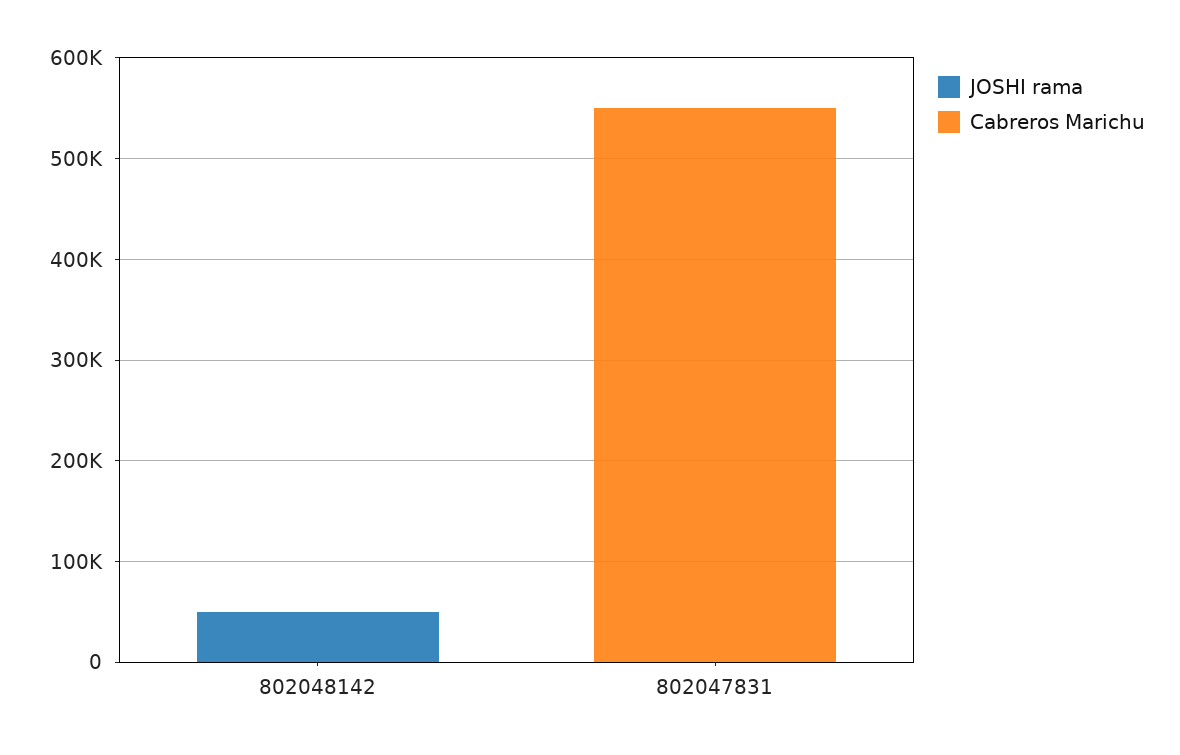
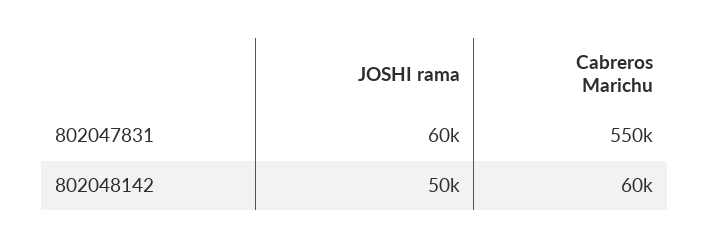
  {
    "JOSHI rama": {
      "802048142": 50000,
-     "802047831": 0
+     "802047831": 60000
    },
    "Cabreros Marichu": {
-     "802048142": 0,
+     "802048142": 60000,
      "802047831": 550000
    }
  }

